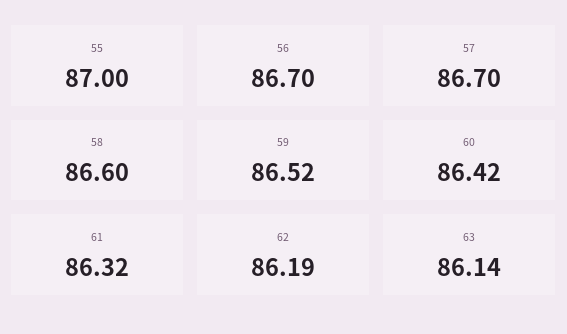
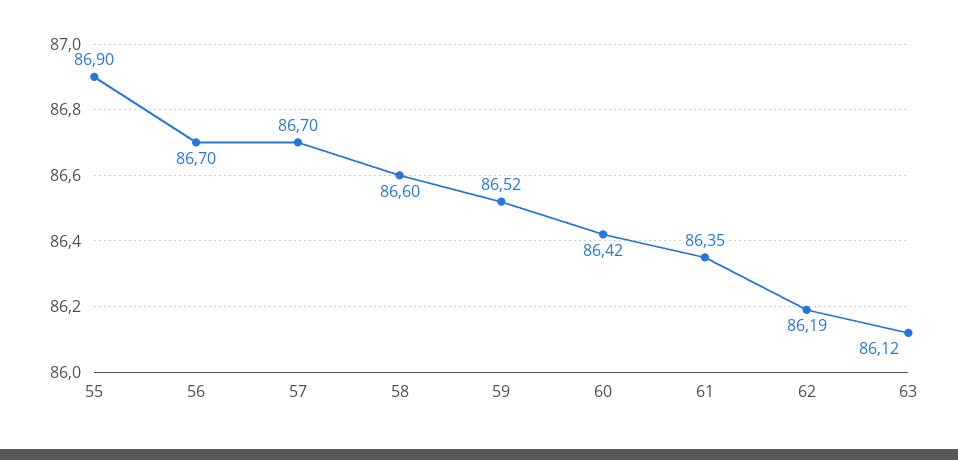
  {
-   "55": 87,
+   "55": 86.9,
    "56": 86.7,
    "57": 86.7,
    "58": 86.6,
    "59": 86.52,
    "60": 86.42,
-   "61": 86.32,
+   "61": 86.35,
    "62": 86.19,
-   "63": 86.14
+   "63": 86.12
  }

